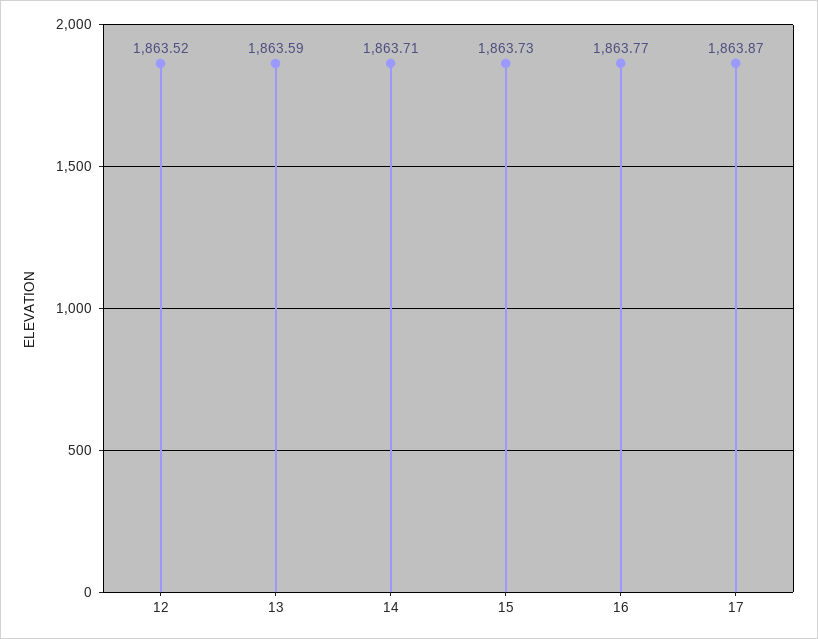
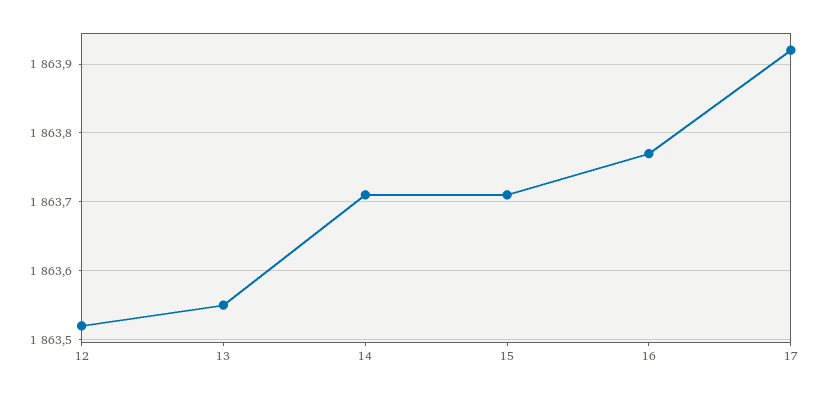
  {
    "12": 1863.52,
-   "13": 1863.59,
+   "13": 1863.55,
    "14": 1863.71,
-   "15": 1863.73,
+   "15": 1863.71,
    "16": 1863.77,
-   "17": 1863.87
+   "17": 1863.92
  }

